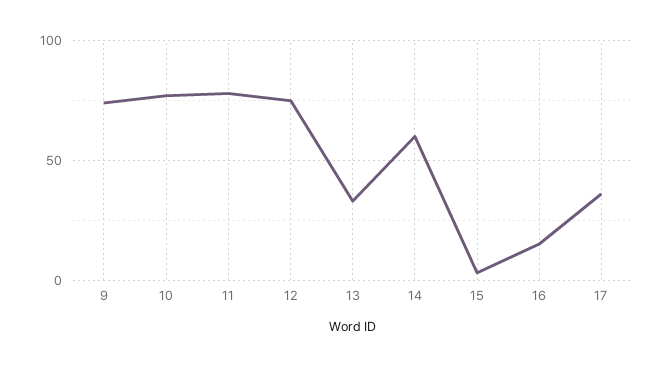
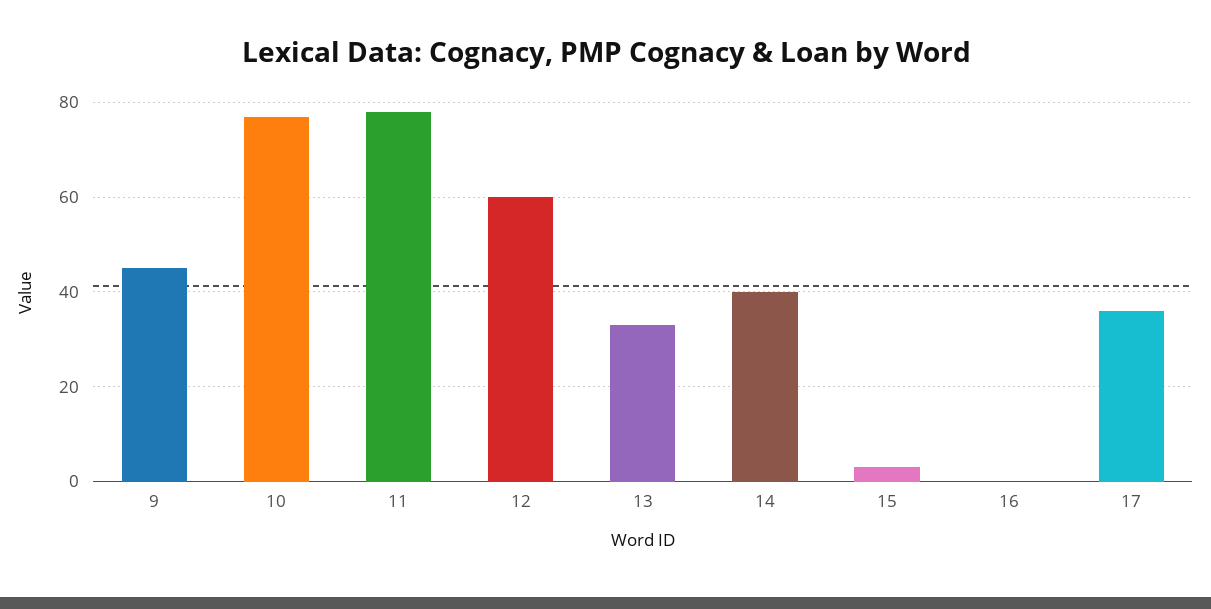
  {
-   "9": 75,
+   "9": 45,
    "10": 75,
    "11": 80,
-   "12": 75,
+   "12": 60,
    "13": 35,
-   "14": 60,
+   "14": 40,
    "15": 5,
-   "16": 15,
+   "16": 0,
    "17": 35
  }

